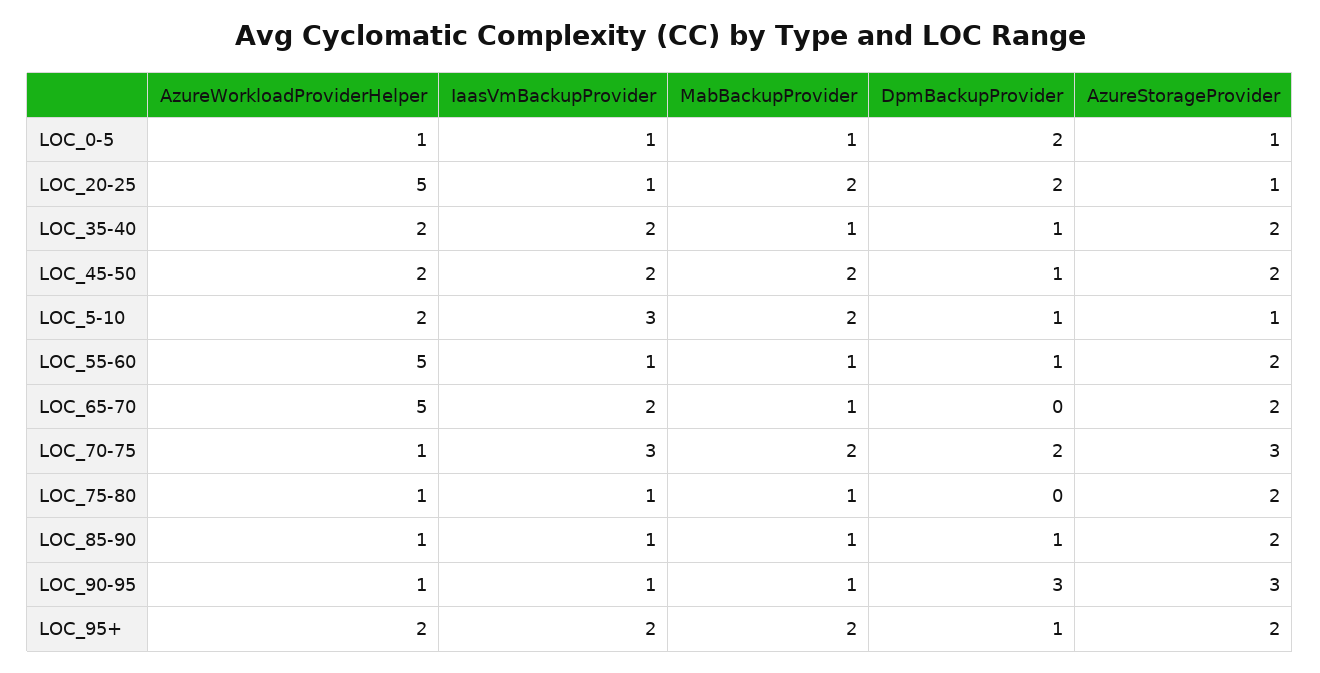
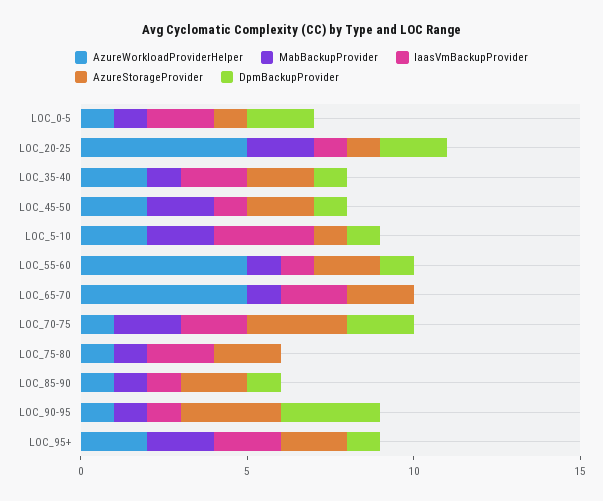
  {
    "AzureWorkloadProviderHelper": {
      "LOC_0-5": 1,
      "LOC_20-25": 5,
      "LOC_35-40": 2,
      "LOC_45-50": 2,
      "LOC_5-10": 2,
      "LOC_55-60": 5,
      "LOC_65-70": 5,
      "LOC_70-75": 1,
      "LOC_75-80": 1,
      "LOC_85-90": 1,
      "LOC_90-95": 1,
      "LOC_95+": 2
    },
    "IaasVmBackupProvider": {
-     "LOC_0-5": 1,
+     "LOC_0-5": 2,
      "LOC_20-25": 1,
      "LOC_35-40": 2,
-     "LOC_45-50": 2,
+     "LOC_45-50": 1,
      "LOC_5-10": 3,
      "LOC_55-60": 1,
      "LOC_65-70": 2,
-     "LOC_70-75": 3,
+     "LOC_70-75": 2,
-     "LOC_75-80": 1,
+     "LOC_75-80": 2,
      "LOC_85-90": 1,
      "LOC_90-95": 1,
      "LOC_95+": 2
    },
    "MabBackupProvider": {
      "LOC_0-5": 1,
      "LOC_20-25": 2,
      "LOC_35-40": 1,
      "LOC_45-50": 2,
      "LOC_5-10": 2,
      "LOC_55-60": 1,
      "LOC_65-70": 1,
      "LOC_70-75": 2,
      "LOC_75-80": 1,
      "LOC_85-90": 1,
      "LOC_90-95": 1,
      "LOC_95+": 2
    },
    "DpmBackupProvider": {
      "LOC_0-5": 2,
      "LOC_20-25": 2,
      "LOC_35-40": 1,
      "LOC_45-50": 1,
      "LOC_5-10": 1,
      "LOC_55-60": 1,
      "LOC_65-70": 0,
      "LOC_70-75": 2,
      "LOC_75-80": 0,
      "LOC_85-90": 1,
      "LOC_90-95": 3,
      "LOC_95+": 1
    },
    "AzureStorageProvider": {
      "LOC_0-5": 1,
      "LOC_20-25": 1,
      "LOC_35-40": 2,
      "LOC_45-50": 2,
      "LOC_5-10": 1,
      "LOC_55-60": 2,
      "LOC_65-70": 2,
      "LOC_70-75": 3,
      "LOC_75-80": 2,
      "LOC_85-90": 2,
      "LOC_90-95": 3,
      "LOC_95+": 2
    }
  }

